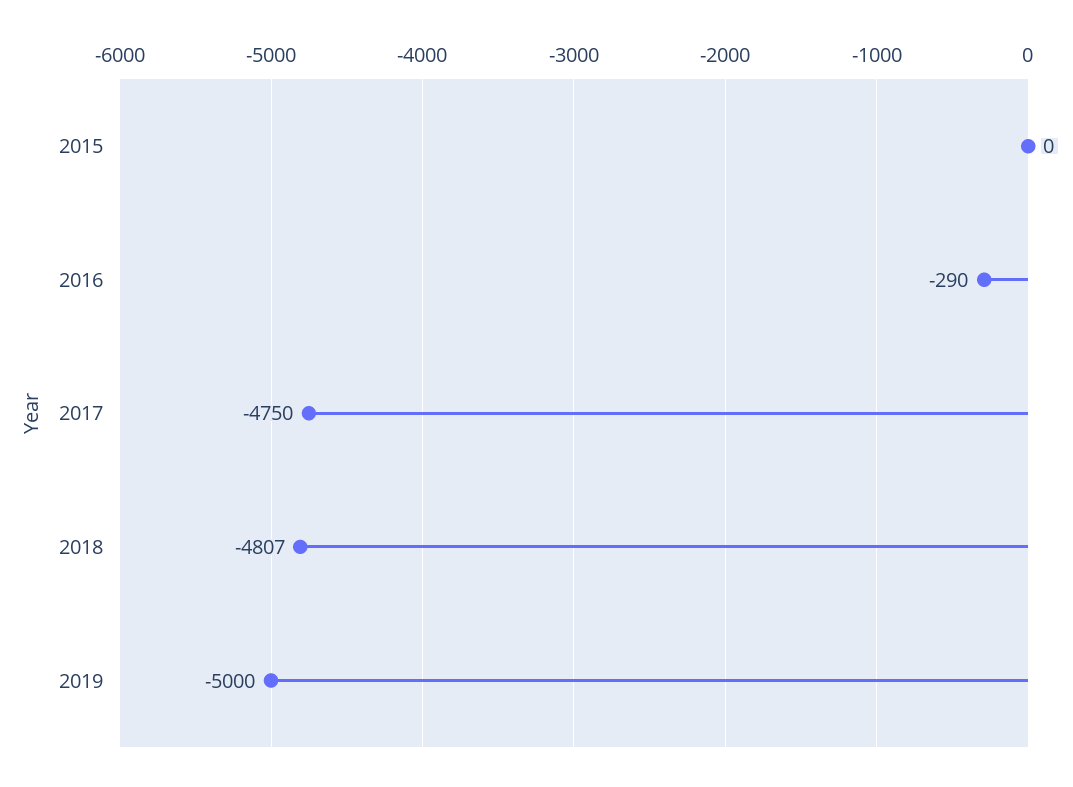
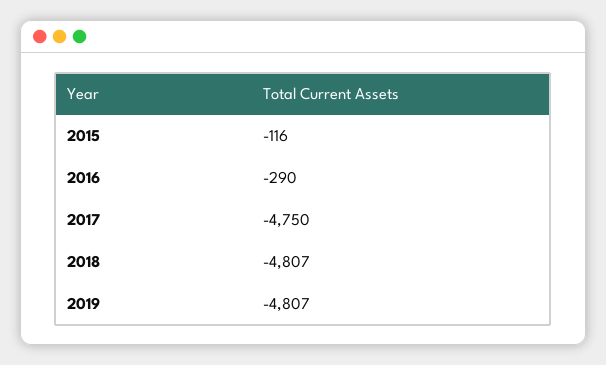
  {
-   "2015": 0,
+   "2015": -116,
    "2016": -290,
    "2017": -4750,
    "2018": -4807,
-   "2019": -5000
+   "2019": -4807
  }

